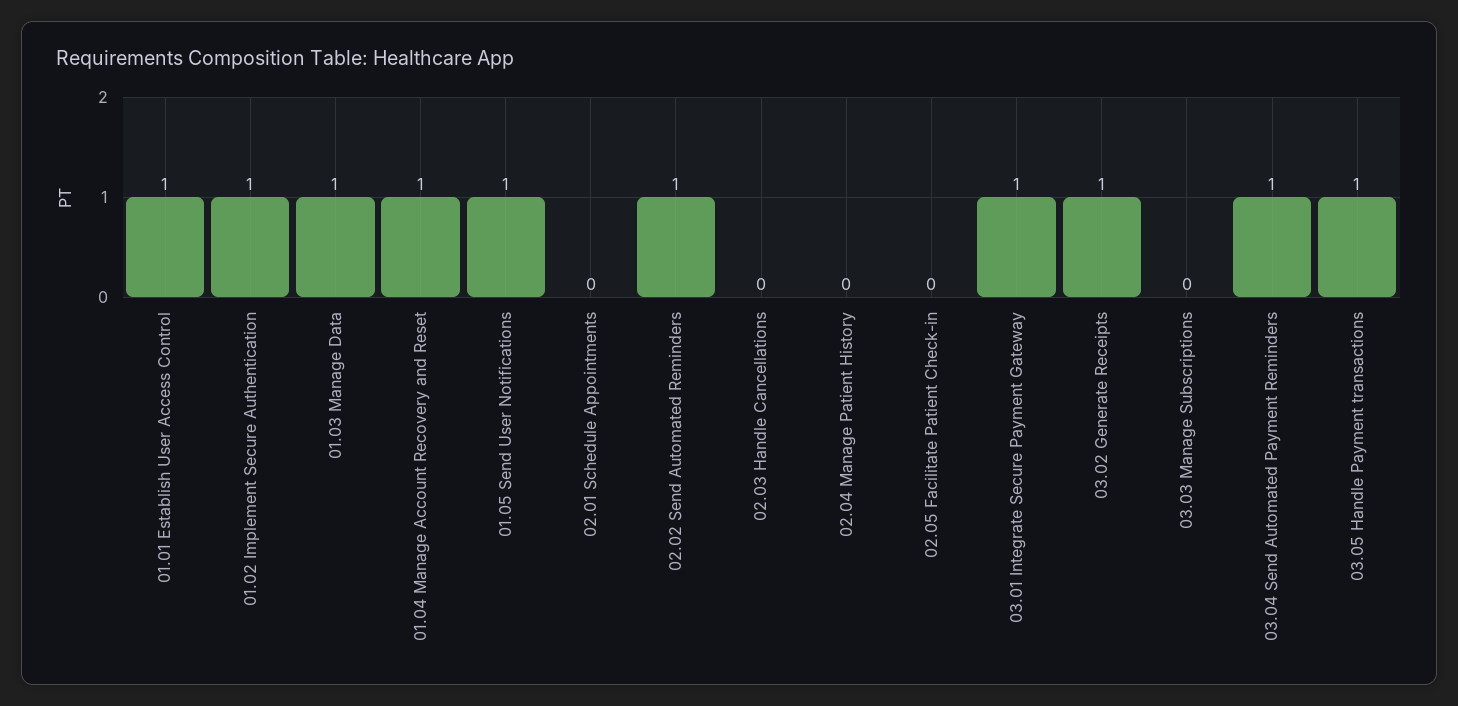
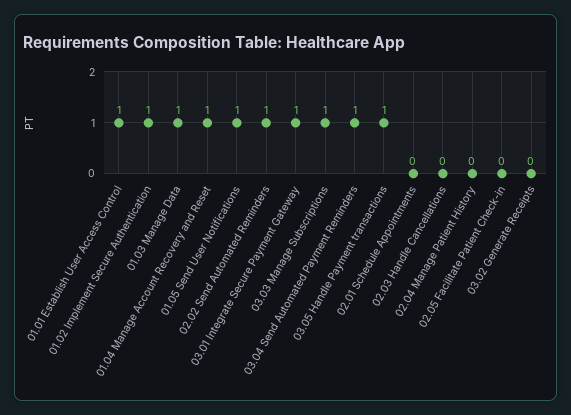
  {
    "01.01 Establish User Access Control": 1,
    "01.02 Implement Secure Authentication": 1,
    "01.03 Manage Data": 1,
    "01.04 Manage Account Recovery and Reset": 1,
    "01.05 Send User Notifications": 1,
    "02.01 Schedule Appointments": 0,
    "02.02 Send Automated Reminders": 1,
    "02.03 Handle Cancellations": 0,
    "02.04 Manage Patient History": 0,
    "02.05 Facilitate Patient Check-in": 0,
    "03.01 Integrate Secure Payment Gateway": 1,
-   "03.02 Generate Receipts": 1,
+   "03.02 Generate Receipts": 0,
-   "03.03 Manage Subscriptions": 0,
+   "03.03 Manage Subscriptions": 1,
    "03.04 Send Automated Payment Reminders": 1,
    "03.05 Handle Payment transactions": 1
  }

